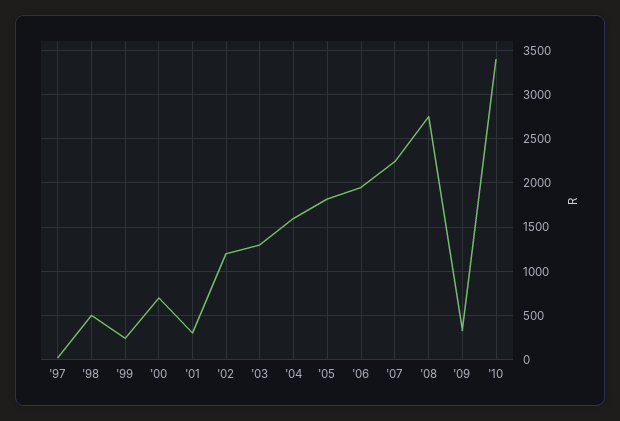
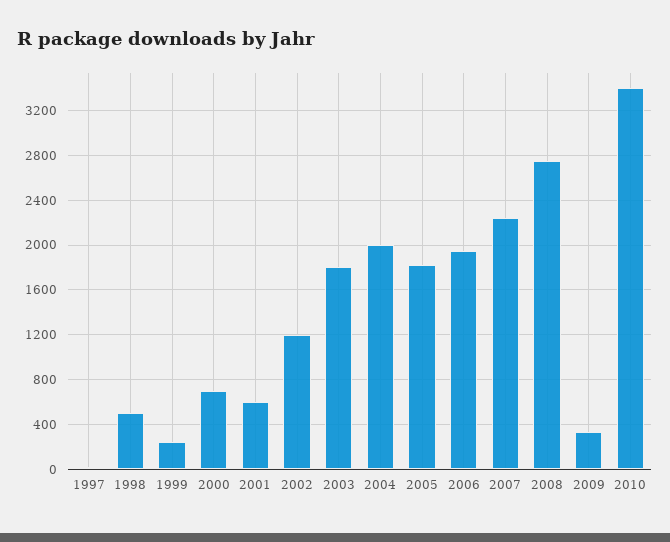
  {
    "'97": 0,
    "'98": 500,
    "'99": 200,
    "'00": 700,
-   "'01": 300,
+   "'01": 600,
    "'02": 1200,
-   "'03": 1300,
+   "'03": 1800,
-   "'04": 1600,
+   "'04": 2000,
    "'05": 1800,
    "'06": 2000,
    "'07": 2200,
    "'08": 2800,
    "'09": 300,
    "'10": 3400
  }

